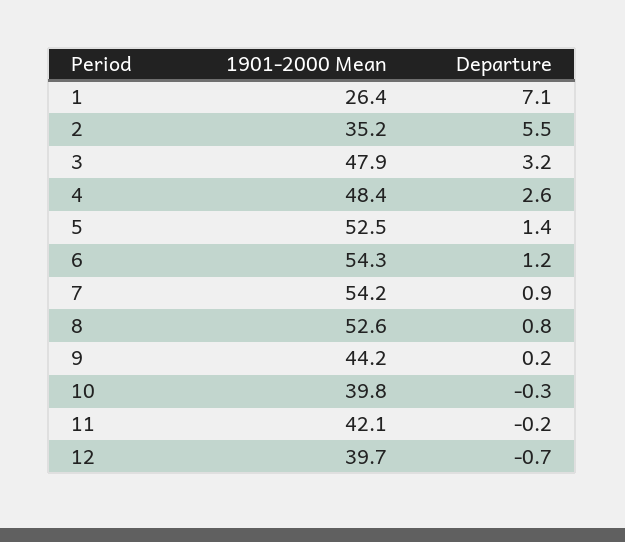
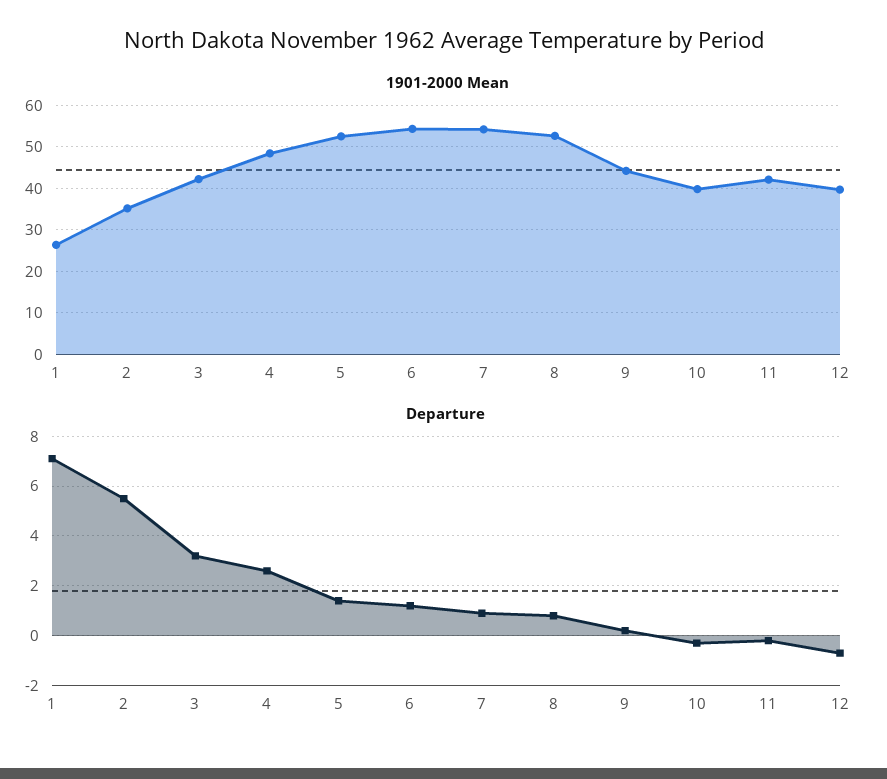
  {
    "1901-2000 Mean": {
      "1": 26.4,
      "2": 35.2,
-     "3": 47.9,
+     "3": 42,
      "4": 48.4,
      "5": 52.5,
      "6": 54.3,
      "7": 54.2,
      "8": 52.6,
      "9": 44.2,
      "10": 39.8,
      "11": 42.1,
      "12": 39.7
    },
    "Departure": {
      "1": 7.1,
      "2": 5.5,
      "3": 3.2,
      "4": 2.6,
      "5": 1.4,
      "6": 1.2,
      "7": 0.9,
      "8": 0.8,
      "9": 0.2,
      "10": -0.3,
      "11": -0.2,
      "12": -0.7
    }
  }

